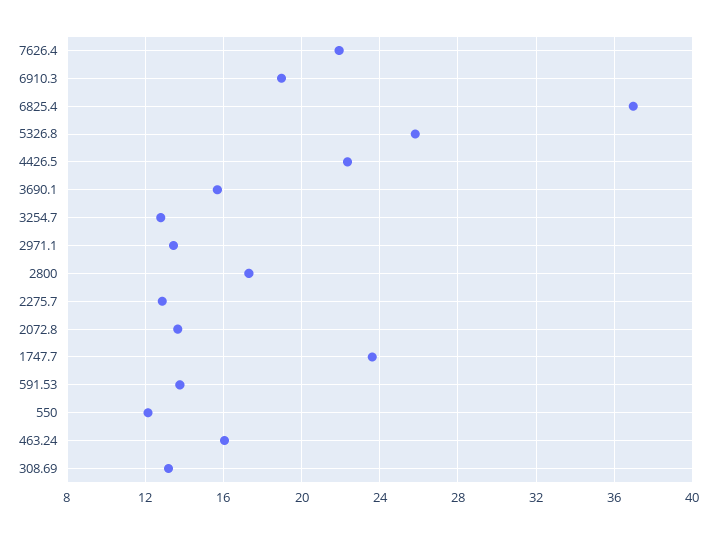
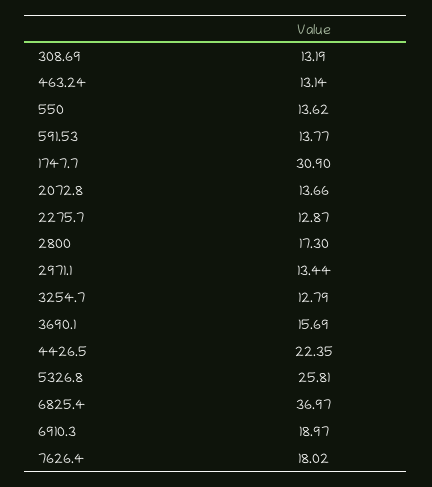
  {
-   "7626.4": 22,
+   "7626.4": 18.02,
    "6910.3": 18.97,
    "6825.4": 36.97,
    "5326.8": 25.81,
    "4426.5": 22.35,
    "3690.1": 15.69,
    "3254.7": 12.79,
    "2971.1": 13.44,
    "2800": 17.3,
    "2275.7": 12.87,
    "2072.8": 13.66,
-   "1747.7": 23.5,
+   "1747.7": 30.9,
    "591.53": 13.77,
-   "550": 12,
+   "550": 13.62,
-   "463.24": 16,
+   "463.24": 13.14,
    "308.69": 13.19
  }

